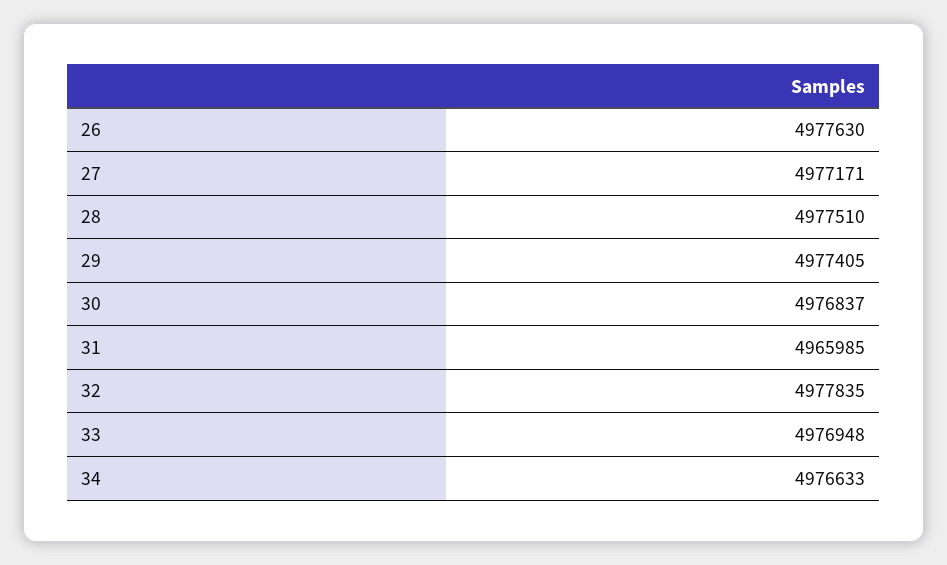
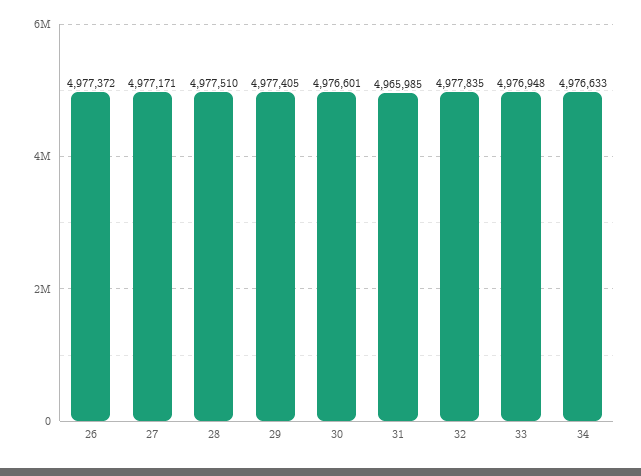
  {
-   "26": 4977630,
+   "26": 4977372,
    "27": 4977171,
    "28": 4977510,
    "29": 4977405,
-   "30": 4976837,
+   "30": 4976601,
    "31": 4965985,
    "32": 4977835,
    "33": 4976948,
    "34": 4976633
  }

